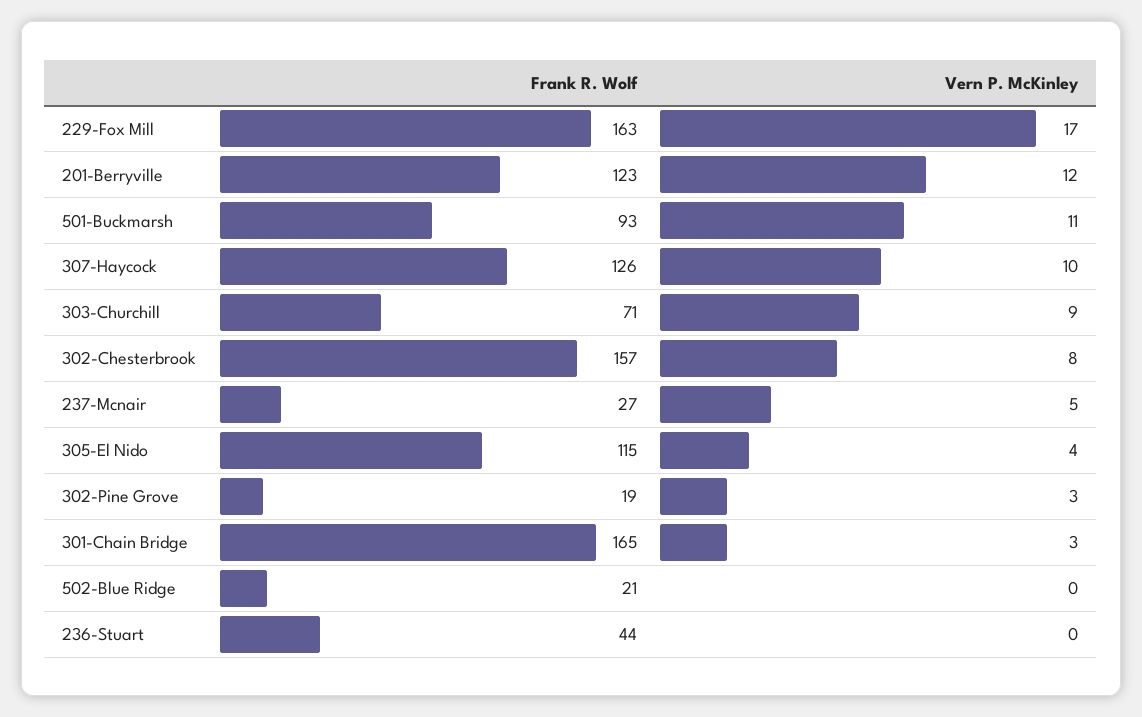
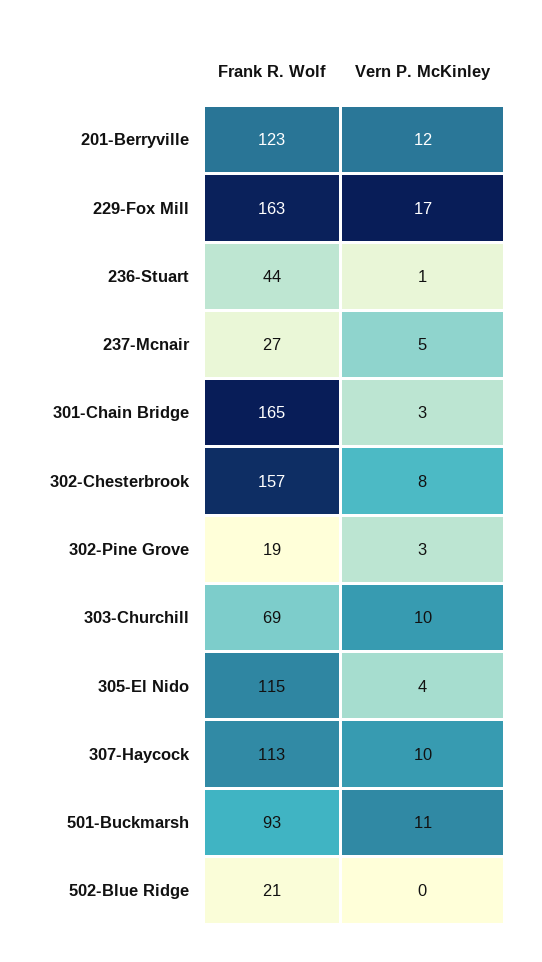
  {
    "Frank R. Wolf": {
      "229-Fox Mill": 163,
      "201-Berryville": 123,
      "501-Buckmarsh": 93,
-     "307-Haycock": 126,
+     "307-Haycock": 113,
-     "303-Churchill": 71,
+     "303-Churchill": 69,
      "302-Chesterbrook": 157,
      "237-Mcnair": 27,
      "305-El Nido": 115,
      "302-Pine Grove": 19,
      "301-Chain Bridge": 165,
      "502-Blue Ridge": 21,
      "236-Stuart": 44
    },
    "Vern P. McKinley": {
      "229-Fox Mill": 17,
      "201-Berryville": 12,
      "501-Buckmarsh": 11,
      "307-Haycock": 10,
-     "303-Churchill": 9,
+     "303-Churchill": 10,
      "302-Chesterbrook": 8,
      "237-Mcnair": 5,
      "305-El Nido": 4,
      "302-Pine Grove": 3,
      "301-Chain Bridge": 3,
      "502-Blue Ridge": 0,
-     "236-Stuart": 0
+     "236-Stuart": 1
    }
  }

